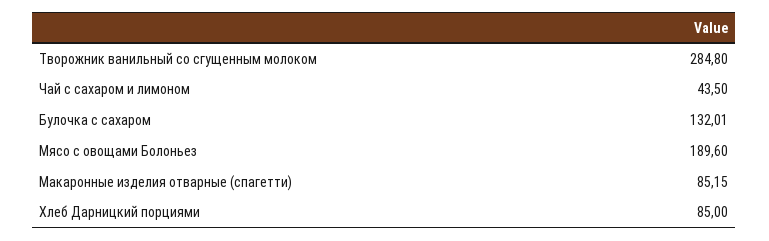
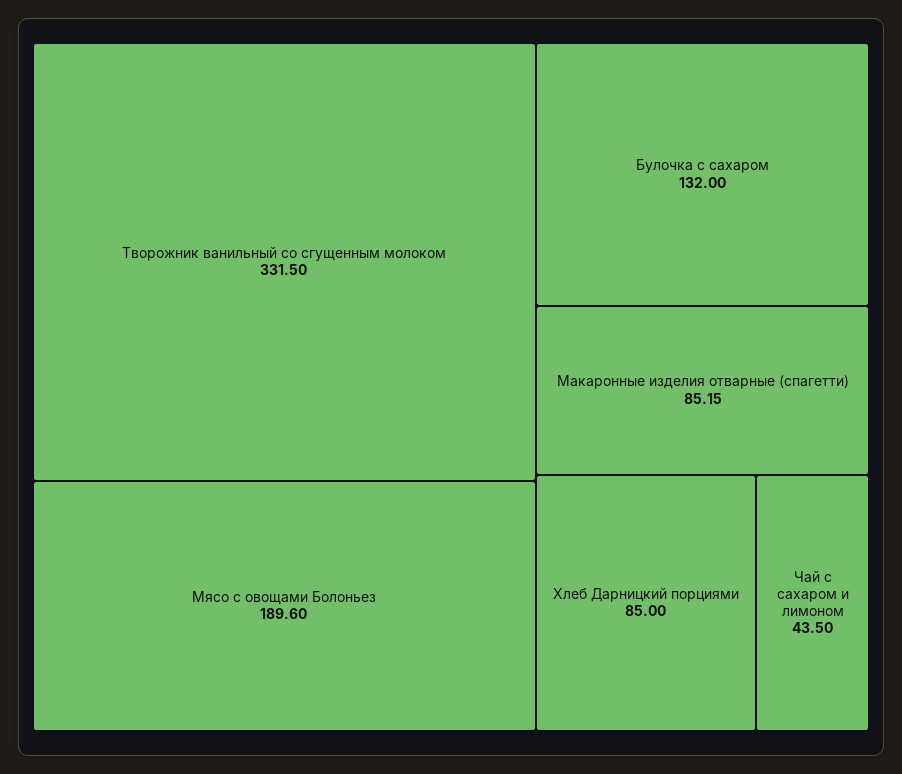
  {
-   "Творожник ванильный со сгущенным молоком": 284.8,
+   "Творожник ванильный со сгущенным молоком": 331.5,
    "Чай с сахаром и лимоном": 43.5,
-   "Булочка с сахаром": 132.01,
+   "Булочка с сахаром": 132,
    "Мясо с овощами Болоньез": 189.6,
    "Макаронные изделия отварные (спагетти)": 85.15,
    "Хлеб Дарницкий порциями": 85
  }

